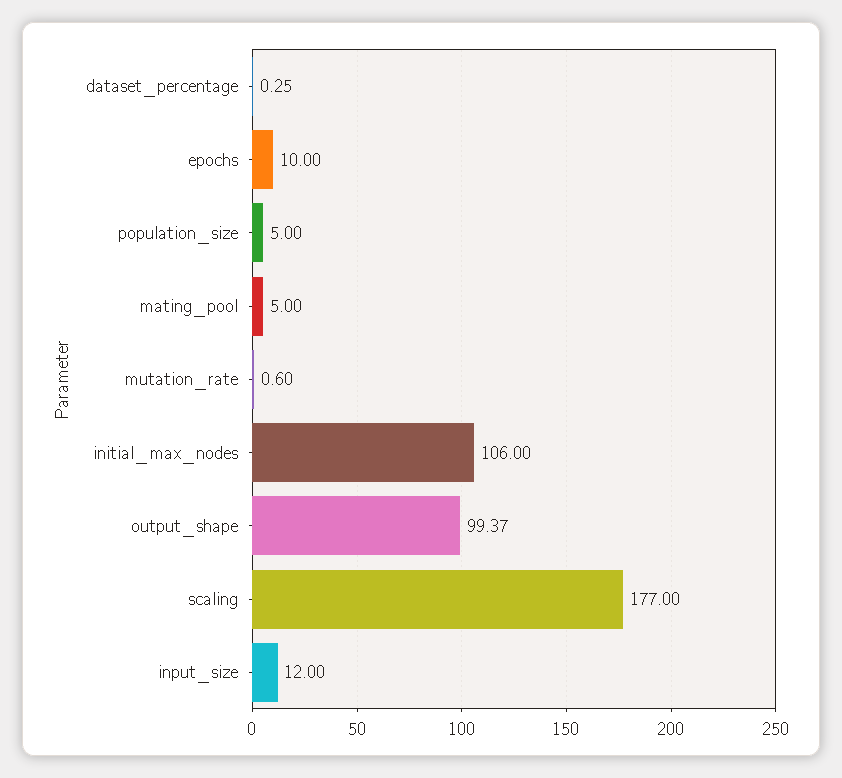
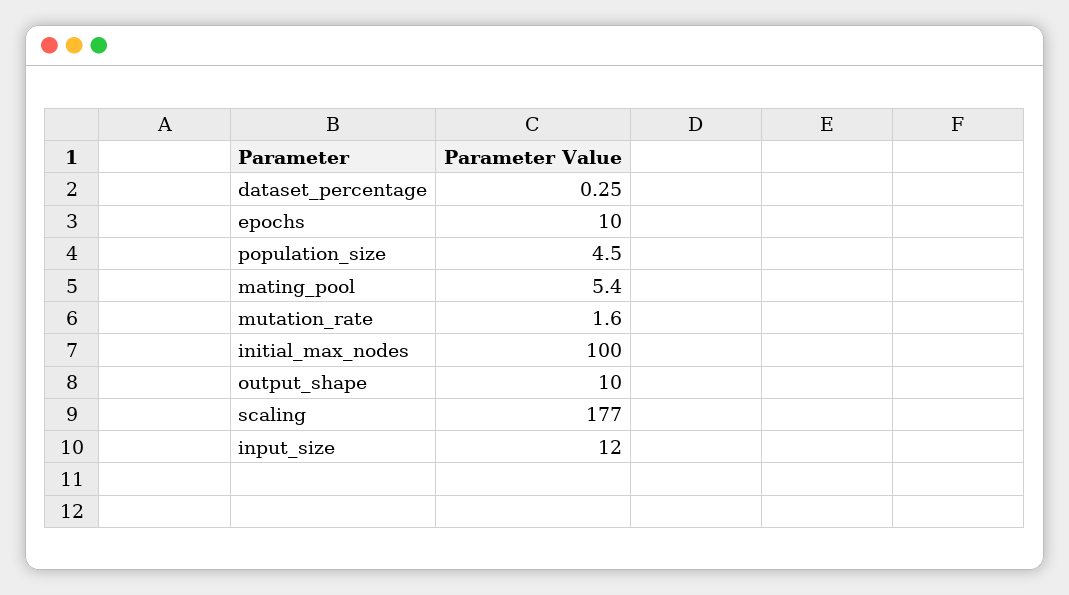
  {
    "dataset_percentage": 0.25,
    "epochs": 10,
-   "population_size": 5,
+   "population_size": 4.5,
-   "mating_pool": 5,
+   "mating_pool": 5.4,
-   "mutation_rate": 0.6,
+   "mutation_rate": 1.6,
-   "initial_max_nodes": 106,
+   "initial_max_nodes": 100,
-   "output_shape": 99.37,
+   "output_shape": 10,
    "scaling": 177,
    "input_size": 12
  }

